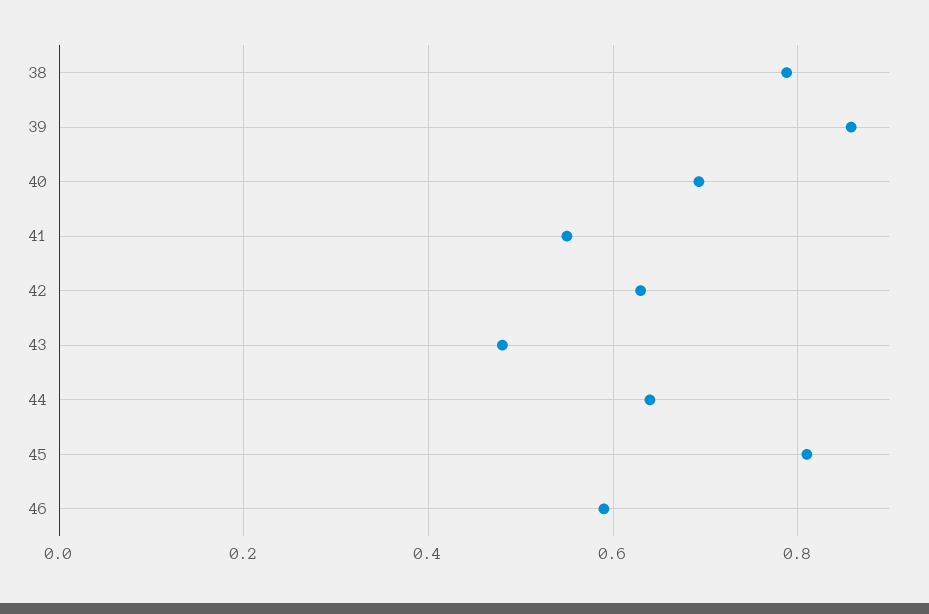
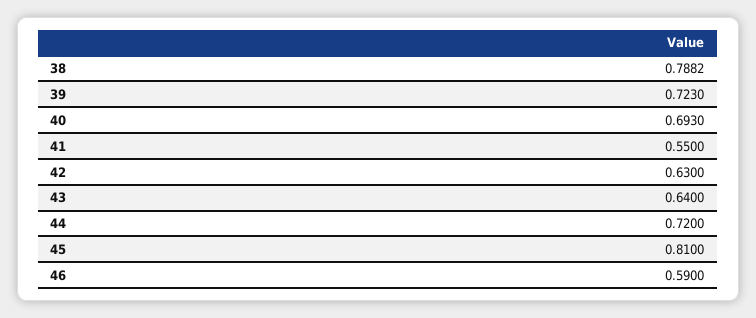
  {
    "38": 0.7882,
-   "39": 0.86,
+   "39": 0.723,
    "40": 0.693,
    "41": 0.55,
    "42": 0.63,
-   "43": 0.48,
+   "43": 0.64,
-   "44": 0.64,
+   "44": 0.72,
    "45": 0.81,
    "46": 0.59
  }

